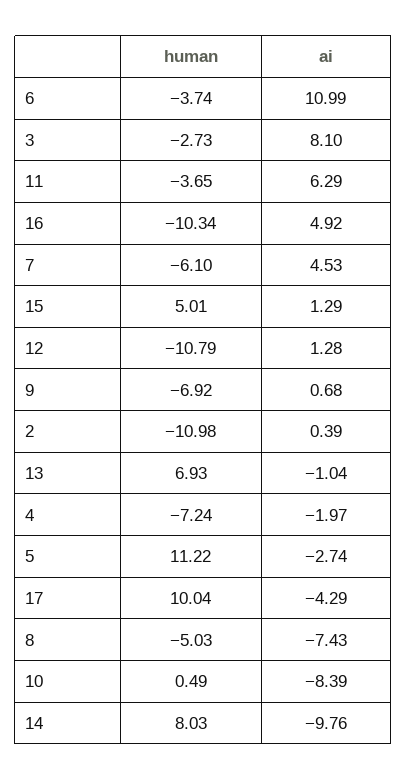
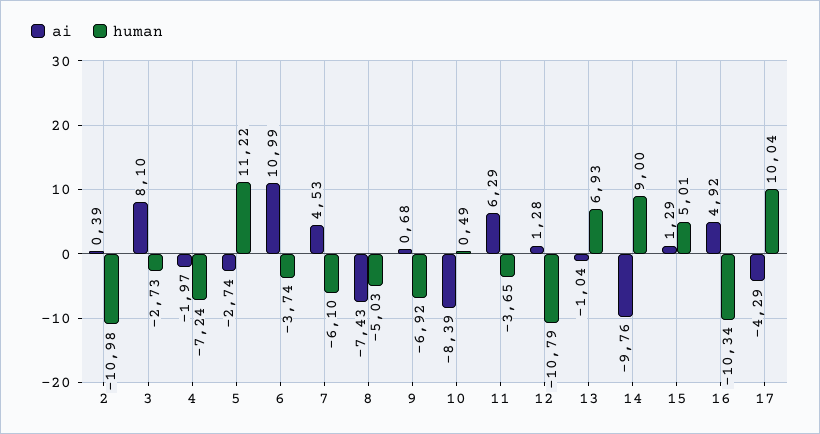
  {
    "human": {
      "6": -3.74,
      "3": -2.73,
      "11": -3.65,
      "16": -10.34,
      "7": -6.1,
      "15": 5.01,
      "12": -10.79,
      "9": -6.92,
      "2": -10.98,
      "13": 6.93,
      "4": -7.24,
      "5": 11.22,
      "17": 10.04,
      "8": -5.03,
      "10": 0.49,
-     "14": 8.03
+     "14": 9
    },
    "ai": {
      "6": 10.99,
      "3": 8.1,
      "11": 6.29,
      "16": 4.92,
      "7": 4.53,
      "15": 1.29,
      "12": 1.28,
      "9": 0.68,
      "2": 0.39,
      "13": -1.04,
      "4": -1.97,
      "5": -2.74,
      "17": -4.29,
      "8": -7.43,
      "10": -8.39,
      "14": -9.76
    }
  }

